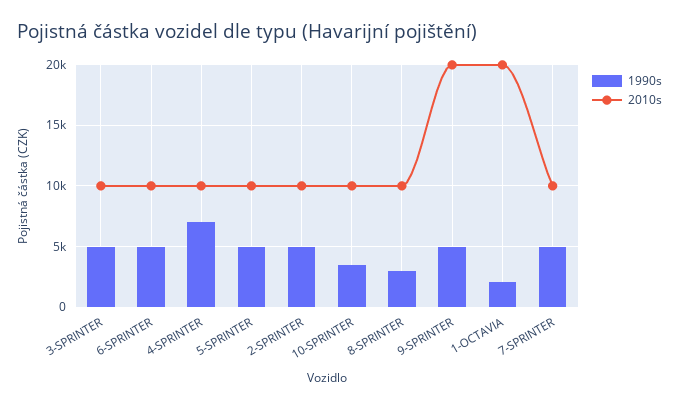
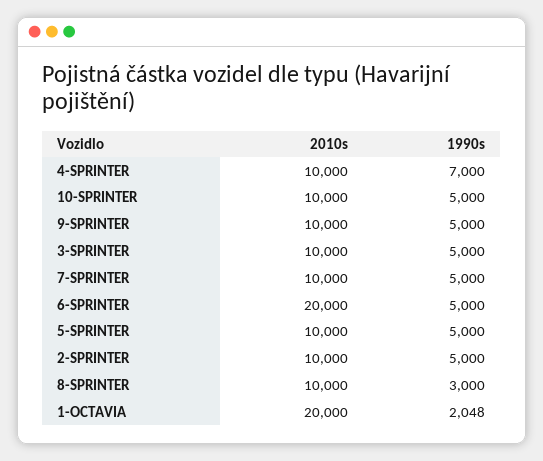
  {
    "1990s": {
      "3-SPRINTER": 5000,
      "6-SPRINTER": 5000,
      "4-SPRINTER": 7000,
      "5-SPRINTER": 5000,
      "2-SPRINTER": 5000,
-     "10-SPRINTER": 3500,
+     "10-SPRINTER": 5000,
      "8-SPRINTER": 3000,
      "9-SPRINTER": 5000,
      "1-OCTAVIA": 2048,
      "7-SPRINTER": 5000
    },
    "2010s": {
      "3-SPRINTER": 10000,
-     "6-SPRINTER": 10000,
+     "6-SPRINTER": 20000,
      "4-SPRINTER": 10000,
      "5-SPRINTER": 10000,
      "2-SPRINTER": 10000,
      "10-SPRINTER": 10000,
      "8-SPRINTER": 10000,
-     "9-SPRINTER": 20000,
+     "9-SPRINTER": 10000,
      "1-OCTAVIA": 20000,
      "7-SPRINTER": 10000
    }
  }

